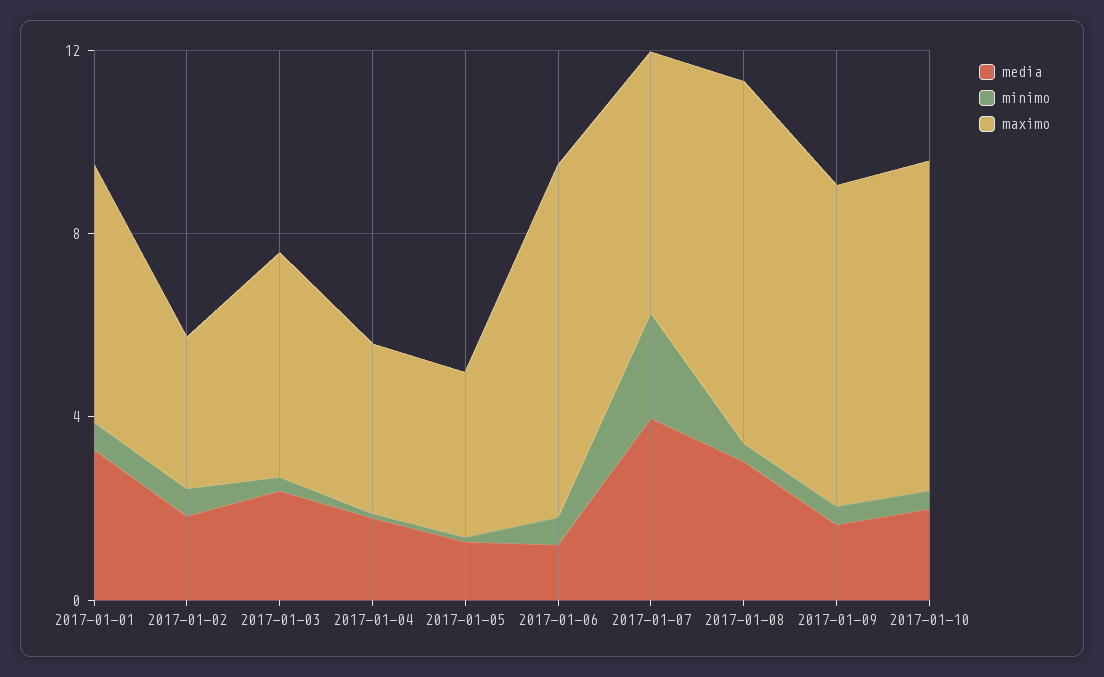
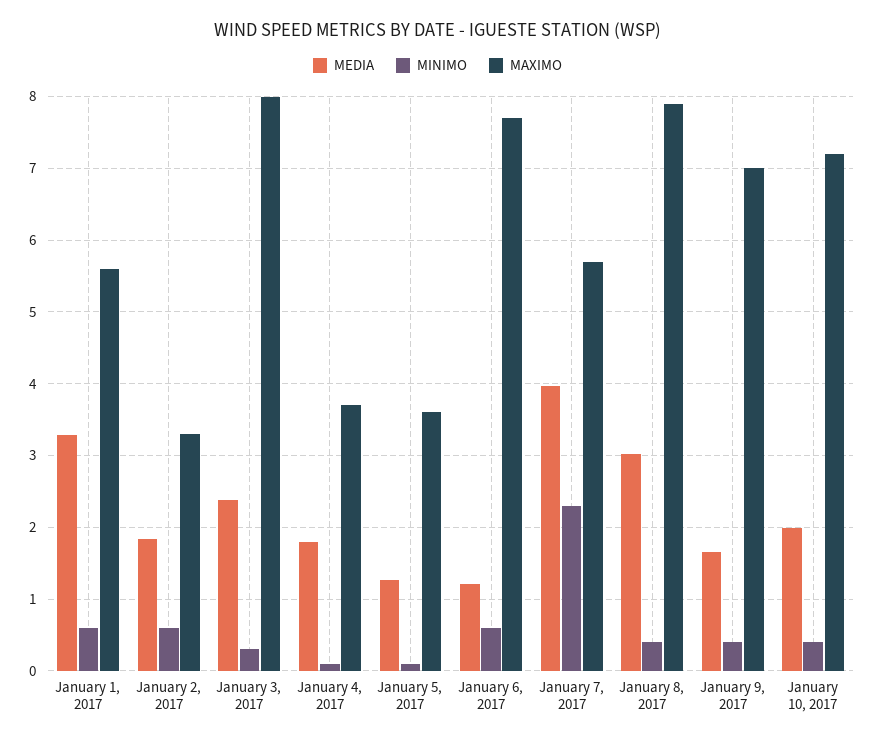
  {
    "media": {
      "2017-01-01": 3.3,
      "2017-01-02": 1.8,
      "2017-01-03": 2.4,
      "2017-01-04": 1.8,
      "2017-01-05": 1.3,
      "2017-01-06": 1.2,
      "2017-01-07": 4,
      "2017-01-08": 3,
      "2017-01-09": 1.6,
      "2017-01-10": 2
    },
    "minimo": {
      "2017-01-01": 0.6,
      "2017-01-02": 0.6,
      "2017-01-03": 0.3,
      "2017-01-04": 0.1,
      "2017-01-05": 0.1,
      "2017-01-06": 0.6,
      "2017-01-07": 2.3,
      "2017-01-08": 0.4,
      "2017-01-09": 0.4,
      "2017-01-10": 0.4
    },
    "maximo": {
      "2017-01-01": 5.6,
      "2017-01-02": 3.3,
-     "2017-01-03": 5,
+     "2017-01-03": 8,
      "2017-01-04": 3.7,
      "2017-01-05": 3.6,
      "2017-01-06": 7.7,
      "2017-01-07": 5.7,
      "2017-01-08": 7.9,
      "2017-01-09": 7,
      "2017-01-10": 7.2
    }
  }

